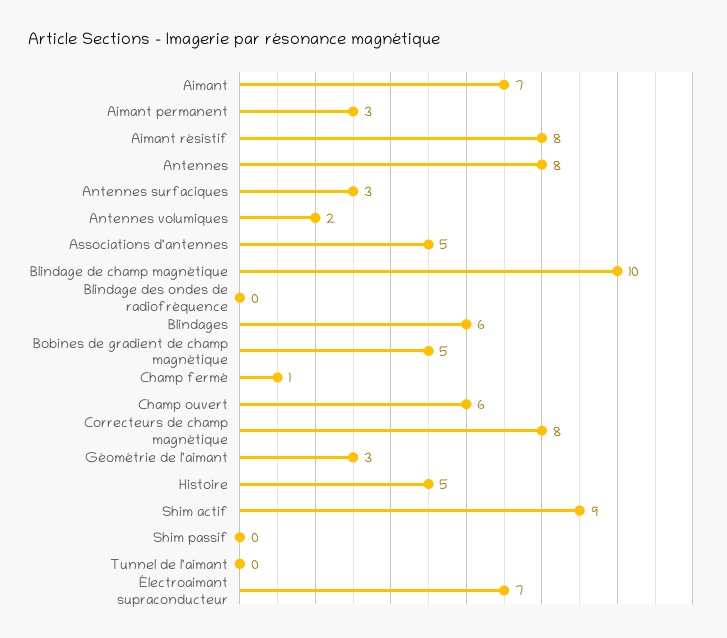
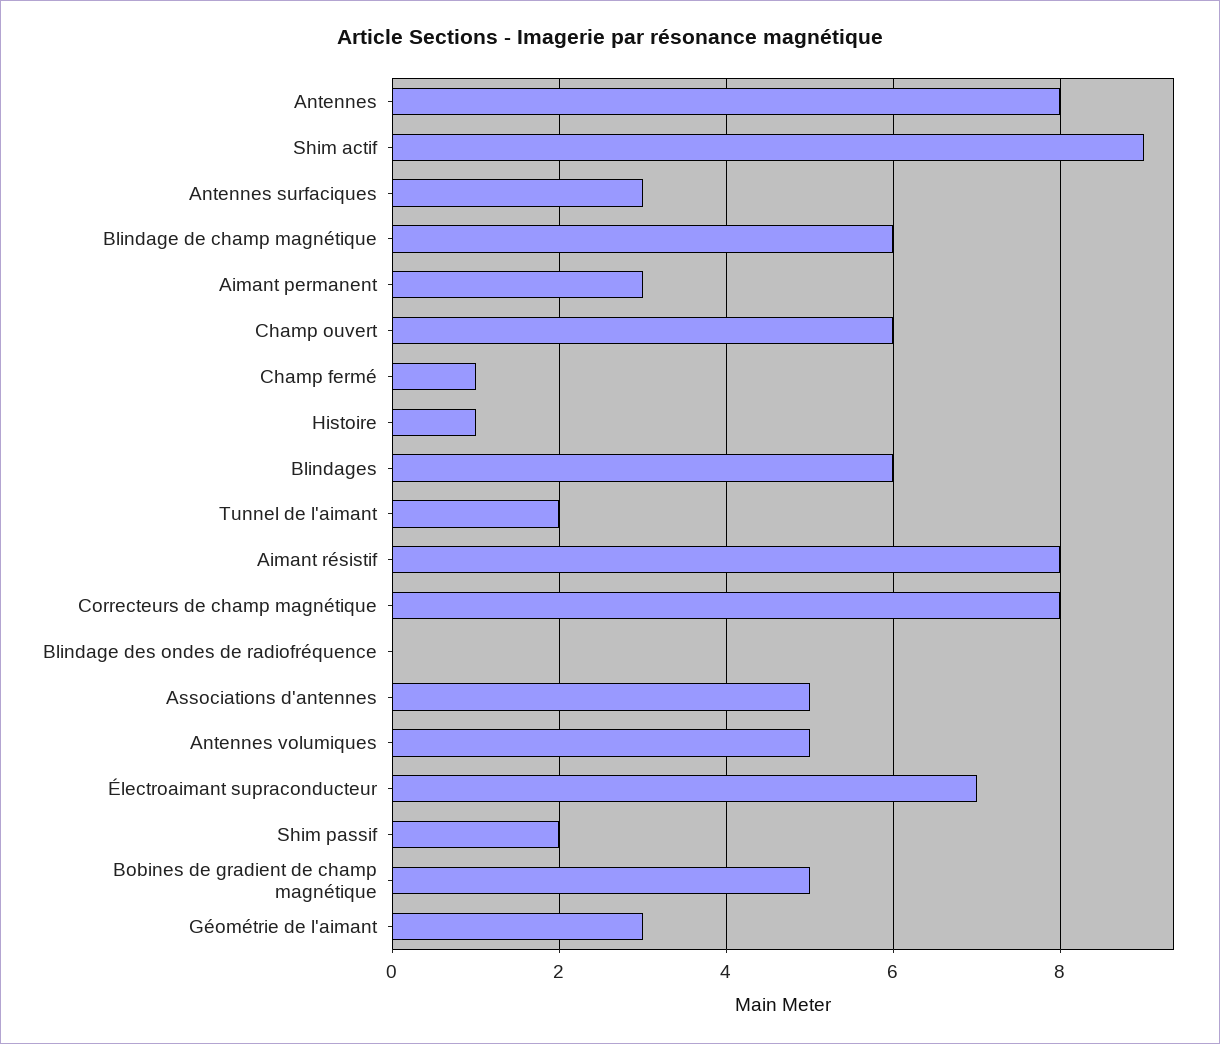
  {
-   "Aimant": 7,
    "Aimant permanent": 3,
    "Aimant résistif": 8,
    "Antennes": 8,
    "Antennes surfaciques": 3,
-   "Antennes volumiques": 2,
+   "Antennes volumiques": 5,
    "Associations d'antennes": 5,
-   "Blindage de champ magnétique": 10,
+   "Blindage de champ magnétique": 6,
    "Blindage des ondes de radiofréquence": 0,
    "Blindages": 6,
    "Bobines de gradient de champ magnétique": 5,
    "Champ fermé": 1,
    "Champ ouvert": 6,
    "Correcteurs de champ magnétique": 8,
    "Géométrie de l'aimant": 3,
-   "Histoire": 5,
+   "Histoire": 1,
    "Shim actif": 9,
-   "Shim passif": 0,
+   "Shim passif": 2,
-   "Tunnel de l'aimant": 0,
+   "Tunnel de l'aimant": 2,
    "Électroaimant supraconducteur": 7
  }

